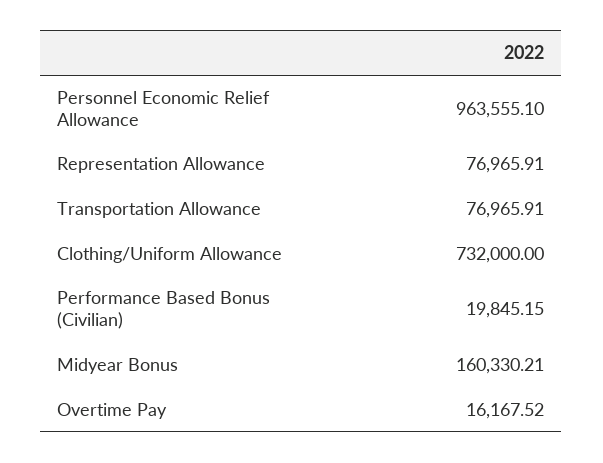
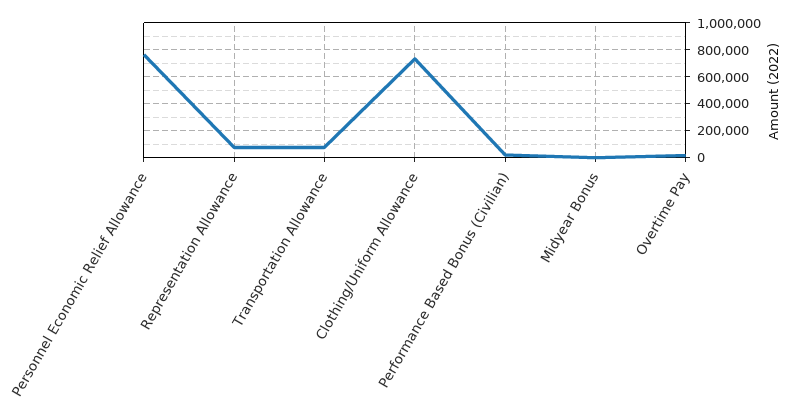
  {
-   "Personnel Economic Relief Allowance": 963555.1,
+   "Personnel Economic Relief Allowance": 750000,
    "Representation Allowance": 76965.91,
    "Transportation Allowance": 76965.91,
    "Clothing/Uniform Allowance": 732000,
    "Performance Based Bonus (Civilian)": 19845.15,
-   "Midyear Bonus": 160330.21,
+   "Midyear Bonus": 0,
    "Overtime Pay": 16167.52
  }

